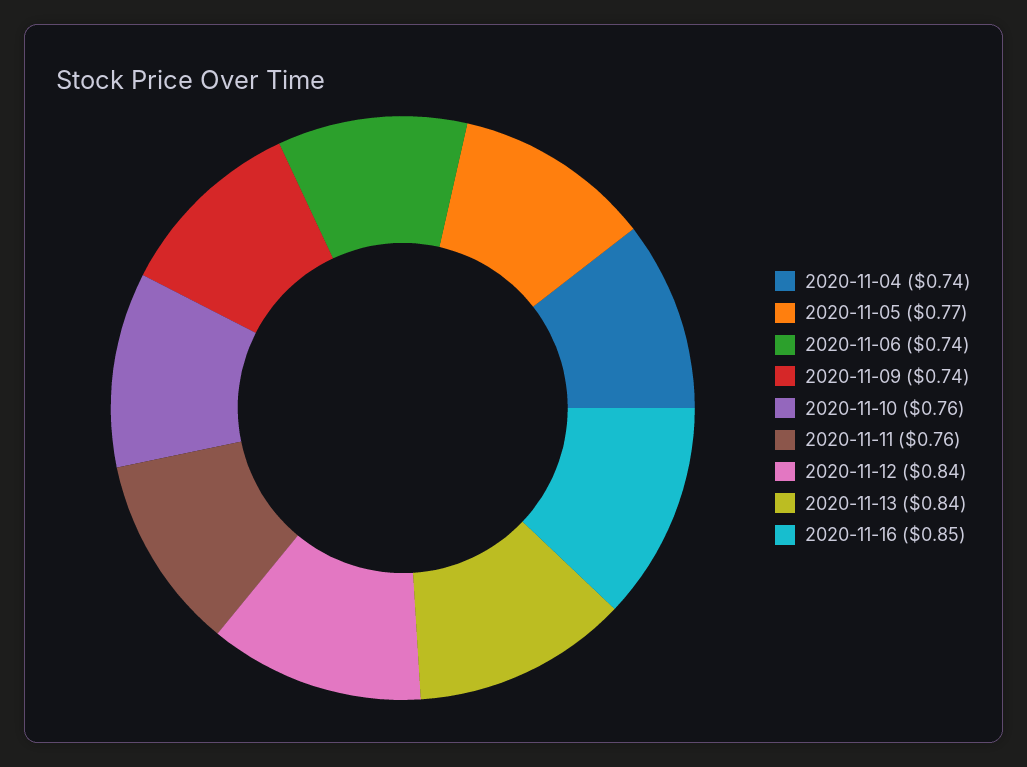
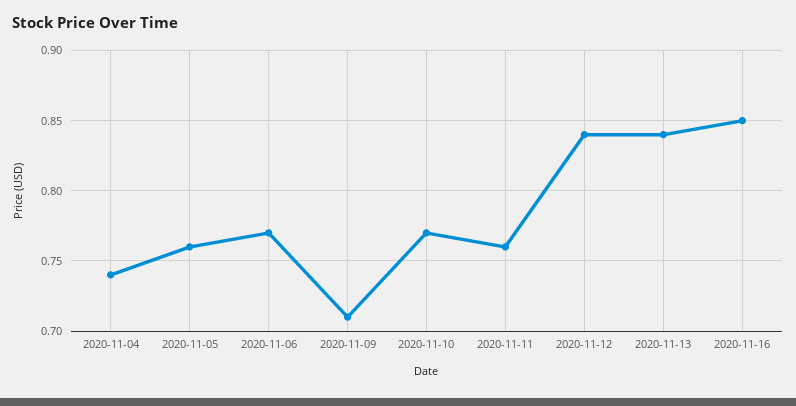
  {
    "2020-11-04": 0.74,
-   "2020-11-05": 0.77,
+   "2020-11-05": 0.76,
-   "2020-11-06": 0.74,
+   "2020-11-06": 0.77,
-   "2020-11-09": 0.74,
+   "2020-11-09": 0.71,
-   "2020-11-10": 0.76,
+   "2020-11-10": 0.77,
    "2020-11-11": 0.76,
    "2020-11-12": 0.84,
    "2020-11-13": 0.84,
    "2020-11-16": 0.85
  }

